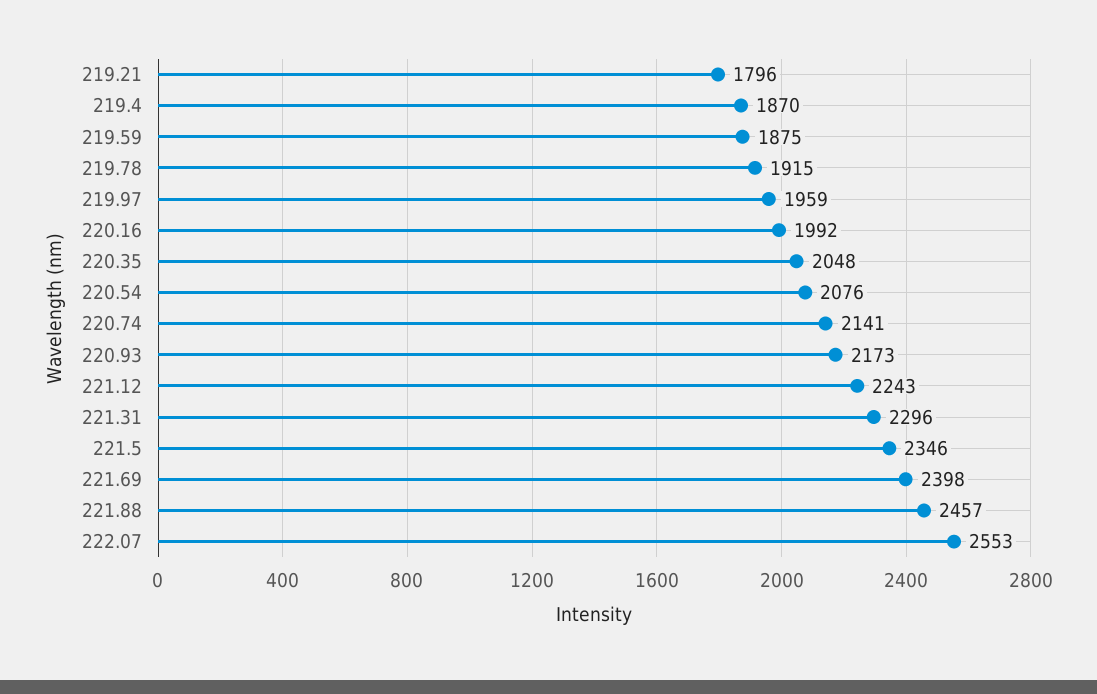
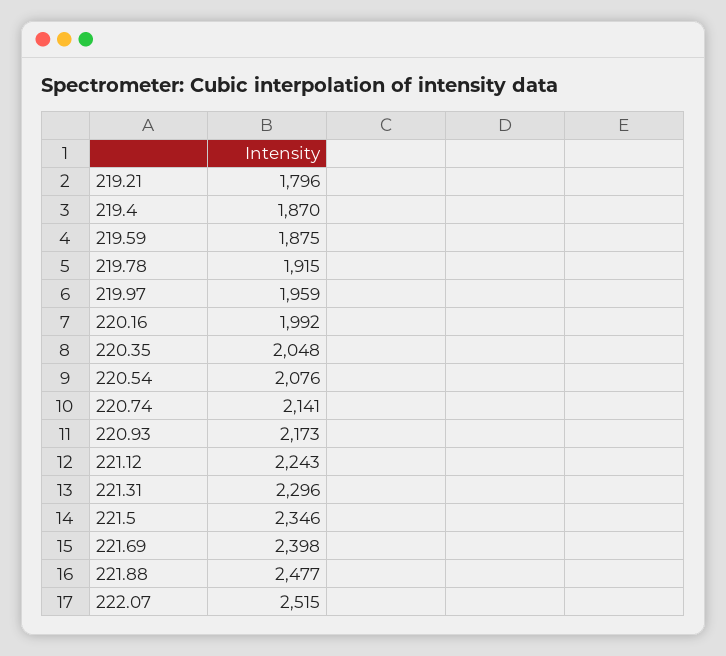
  {
    "219.21": 1796,
    "219.4": 1870,
    "219.59": 1875,
    "219.78": 1915,
    "219.97": 1959,
    "220.16": 1992,
    "220.35": 2048,
    "220.54": 2076,
    "220.74": 2141,
    "220.93": 2173,
    "221.12": 2243,
    "221.31": 2296,
    "221.5": 2346,
    "221.69": 2398,
-   "221.88": 2457,
+   "221.88": 2477,
-   "222.07": 2553
+   "222.07": 2515
  }

